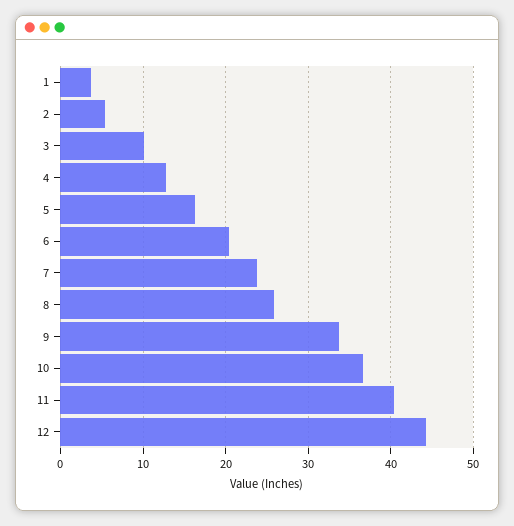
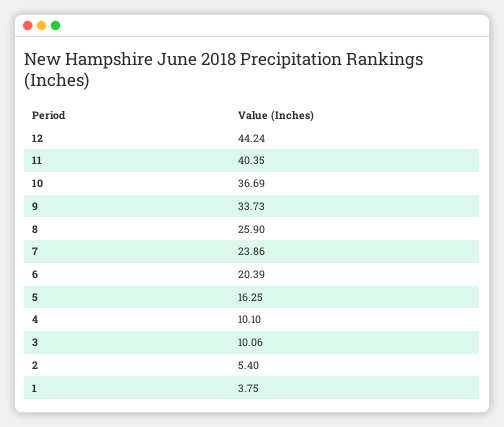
  {
    "1": 3.75,
    "2": 5.4,
    "3": 10.06,
-   "4": 13,
+   "4": 10.1,
    "5": 16.25,
    "6": 20.39,
    "7": 23.86,
    "8": 25.9,
    "9": 33.73,
    "10": 36.69,
    "11": 40.35,
    "12": 44.24
  }

